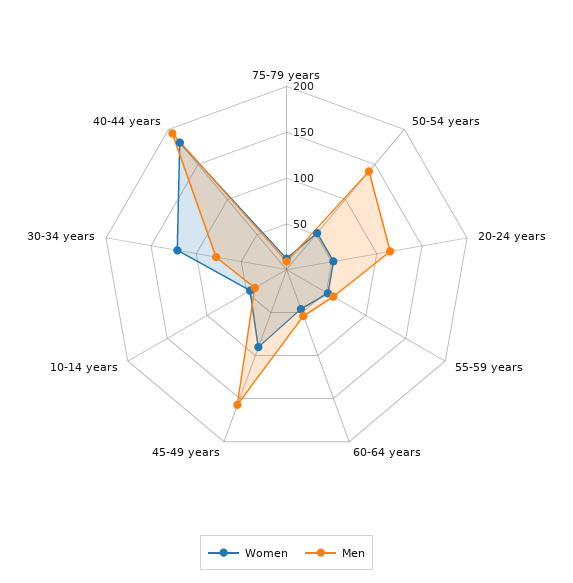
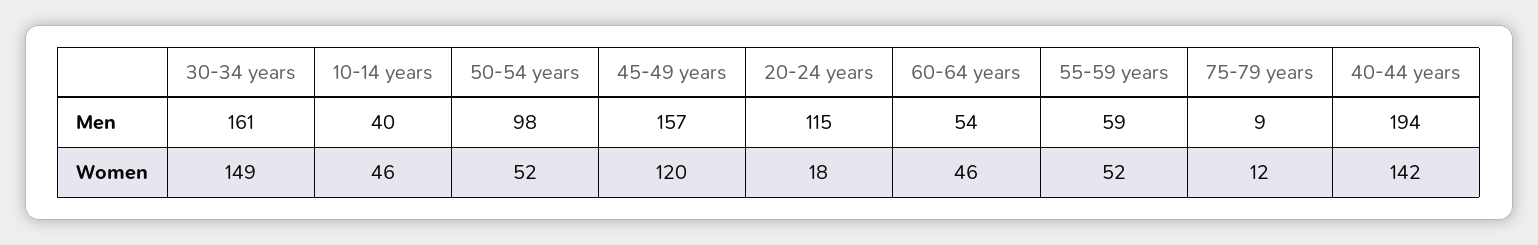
  {
    "Women": {
      "75-79 years": 12,
      "50-54 years": 52,
-     "20-24 years": 50,
+     "20-24 years": 18,
      "55-59 years": 52,
      "60-64 years": 46,
-     "45-49 years": 90,
+     "45-49 years": 120,
      "10-14 years": 46,
-     "30-34 years": 120,
+     "30-34 years": 149,
-     "40-44 years": 180
+     "40-44 years": 142
    },
    "Men": {
      "75-79 years": 9,
-     "50-54 years": 140,
+     "50-54 years": 98,
      "20-24 years": 115,
      "55-59 years": 59,
      "60-64 years": 54,
      "45-49 years": 157,
      "10-14 years": 40,
-     "30-34 years": 80,
+     "30-34 years": 161,
      "40-44 years": 194
    }
  }

